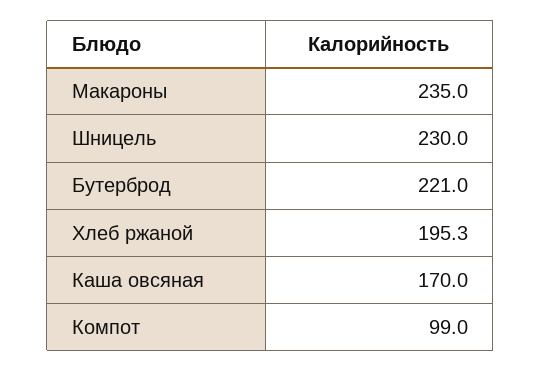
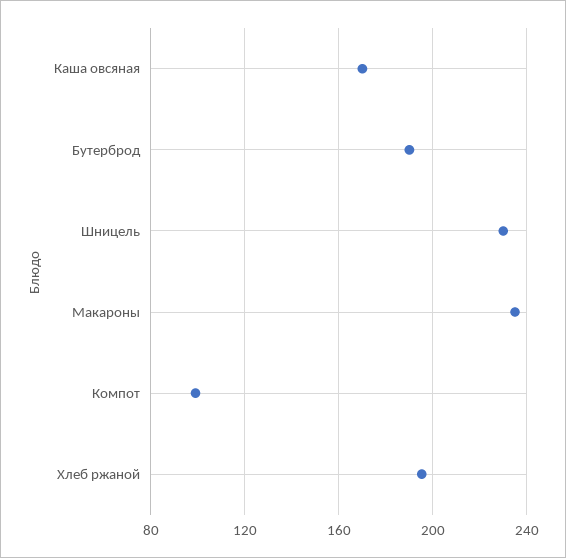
  {
    "Макароны": 235,
    "Шницель": 230,
-   "Бутерброд": 221,
+   "Бутерброд": 190,
    "Хлеб ржаной": 195.3,
    "Каша овсяная": 170,
    "Компот": 99
  }

